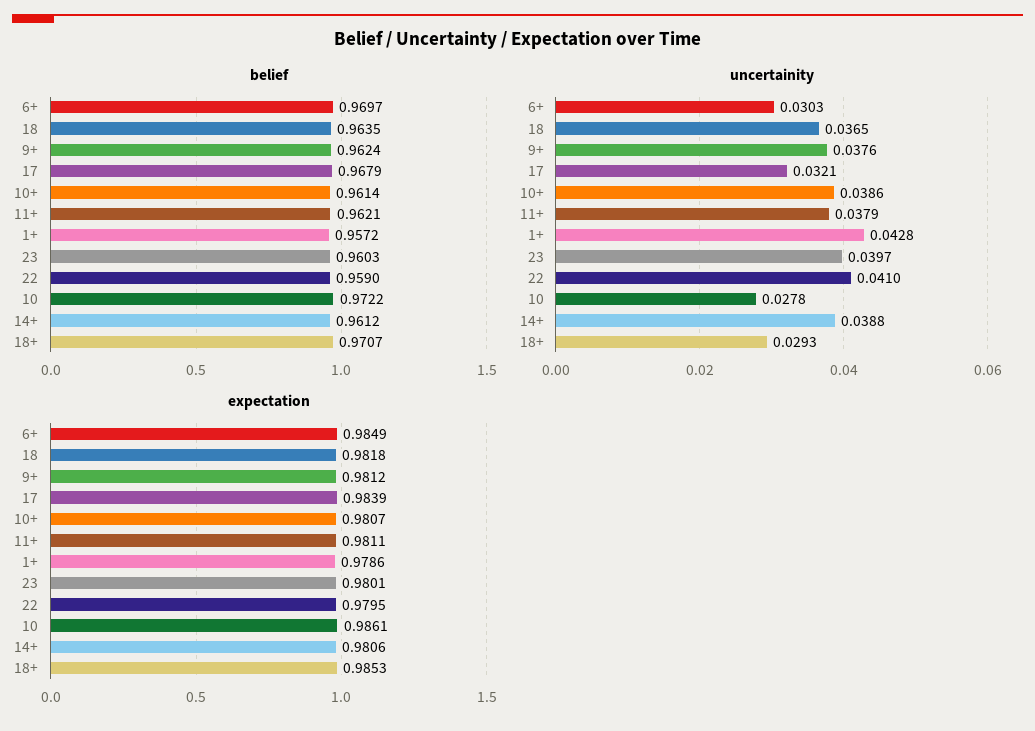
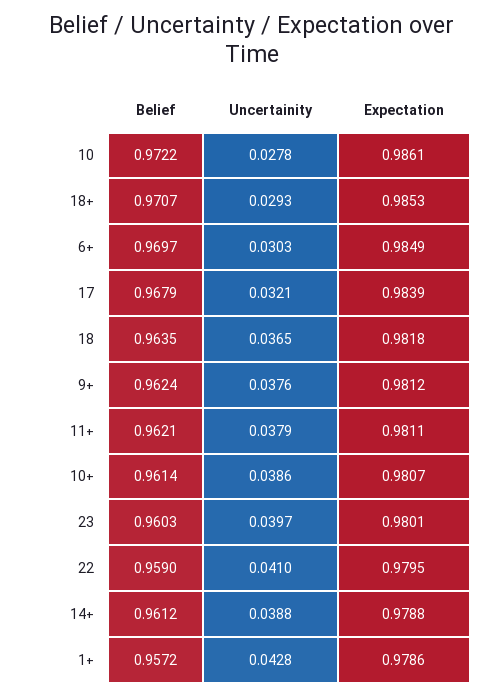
  {
    "belief": {
      "6+": 0.9697,
      "18": 0.9635,
      "9+": 0.9624,
      "17": 0.9679,
      "10+": 0.9614,
      "11+": 0.9621,
      "1+": 0.9572,
      "23": 0.9603,
      "22": 0.959,
      "10": 0.9722,
      "14+": 0.9612,
      "18+": 0.9707
    },
    "uncertainity": {
      "6+": 0.0303,
      "18": 0.0365,
      "9+": 0.0376,
      "17": 0.0321,
      "10+": 0.0386,
      "11+": 0.0379,
      "1+": 0.0428,
      "23": 0.0397,
      "22": 0.041,
      "10": 0.0278,
      "14+": 0.0388,
      "18+": 0.0293
    },
    "expectation": {
      "6+": 0.9849,
      "18": 0.9818,
      "9+": 0.9812,
      "17": 0.9839,
      "10+": 0.9807,
      "11+": 0.9811,
      "1+": 0.9786,
      "23": 0.9801,
      "22": 0.9795,
      "10": 0.9861,
-     "14+": 0.9806,
+     "14+": 0.9788,
      "18+": 0.9853
    }
  }

